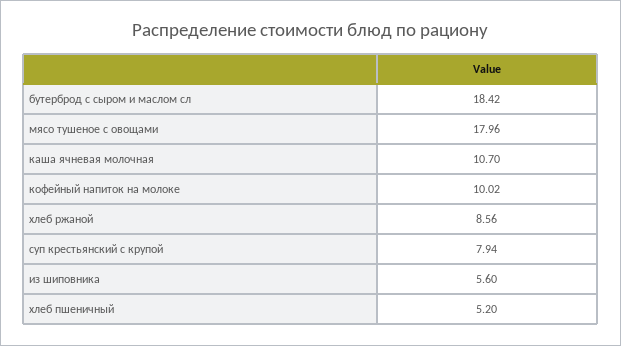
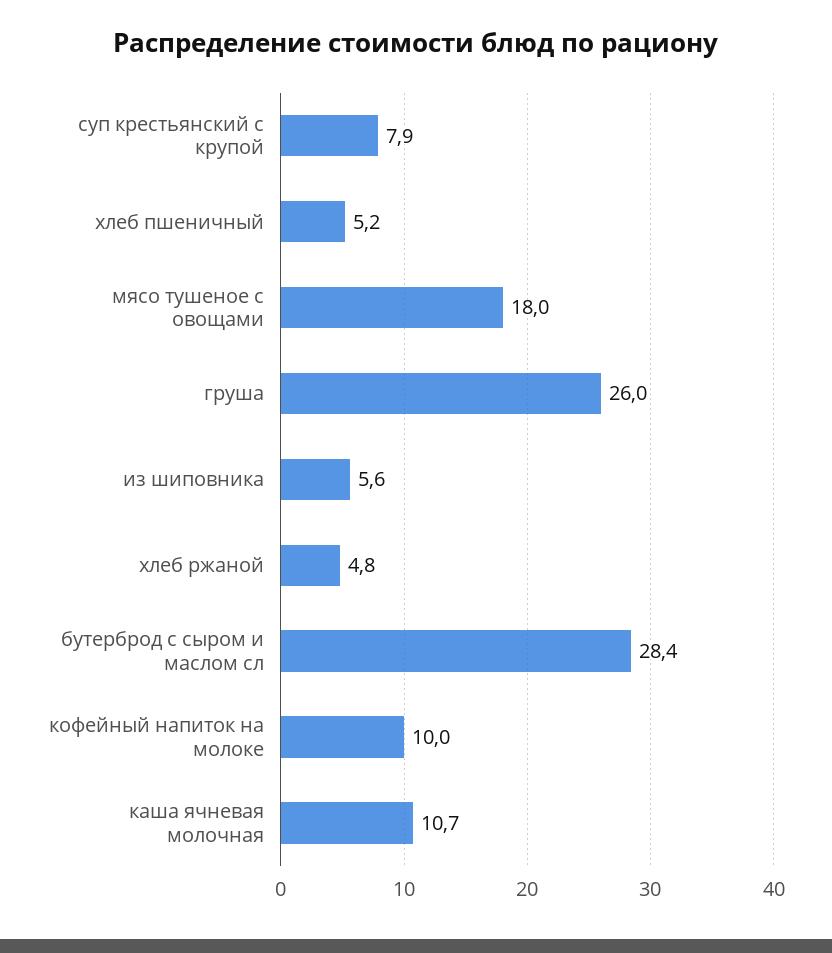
  {
-   "бутерброд с сыром и маслом сл": 18.42,
+   "бутерброд с сыром и маслом сл": 28.4,
    "мясо тушеное с овощами": 17.96,
    "каша ячневая молочная": 10.7,
    "кофейный напиток на молоке": 10.02,
-   "хлеб ржаной": 8.56,
+   "хлеб ржаной": 4.8,
    "суп крестьянский с крупой": 7.94,
    "из шиповника": 5.6,
-   "хлеб пшеничный": 5.2
+   "хлеб пшеничный": 5.2,
+   "груша": 26
  }

